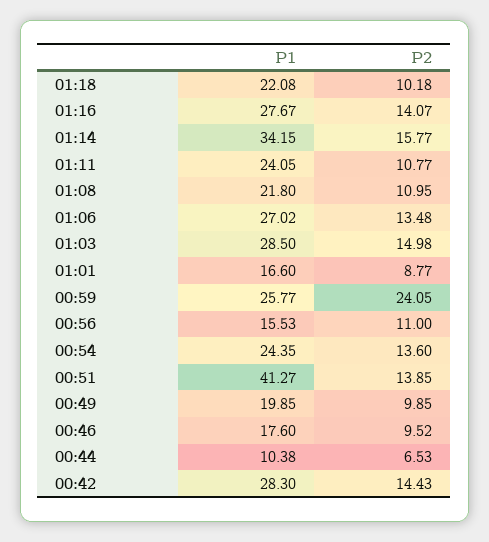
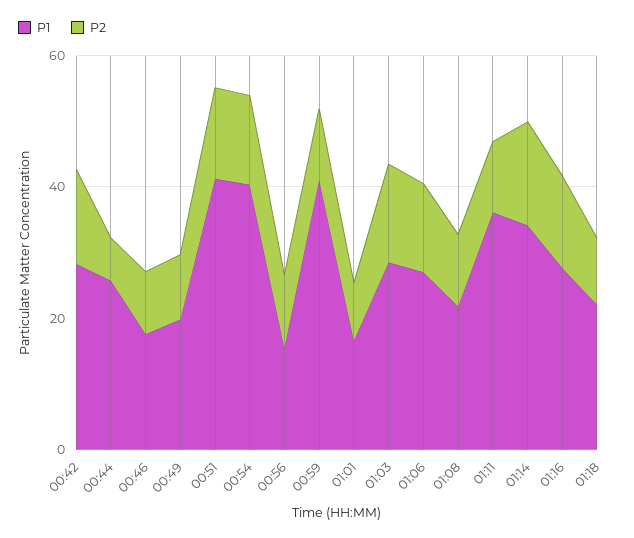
  {
    "P1": {
      "01:18": 22.08,
      "01:16": 27.67,
      "01:14": 34.15,
-     "01:11": 24.05,
+     "01:11": 35,
      "01:08": 21.8,
      "01:06": 27.02,
      "01:03": 28.5,
      "01:01": 16.6,
-     "00:59": 25.77,
+     "00:59": 40,
      "00:56": 15.53,
-     "00:54": 24.35,
+     "00:54": 40,
      "00:51": 41.27,
      "00:49": 19.85,
      "00:46": 17.6,
-     "00:44": 10.38,
+     "00:44": 25,
      "00:42": 28.3
    },
    "P2": {
      "01:18": 10.18,
      "01:16": 14.07,
      "01:14": 15.77,
      "01:11": 10.77,
      "01:08": 10.95,
      "01:06": 13.48,
      "01:03": 14.98,
      "01:01": 8.77,
-     "00:59": 24.05,
+     "00:59": 10,
      "00:56": 11,
      "00:54": 13.6,
      "00:51": 13.85,
      "00:49": 9.85,
      "00:46": 9.52,
      "00:44": 6.53,
      "00:42": 14.43
    }
  }

